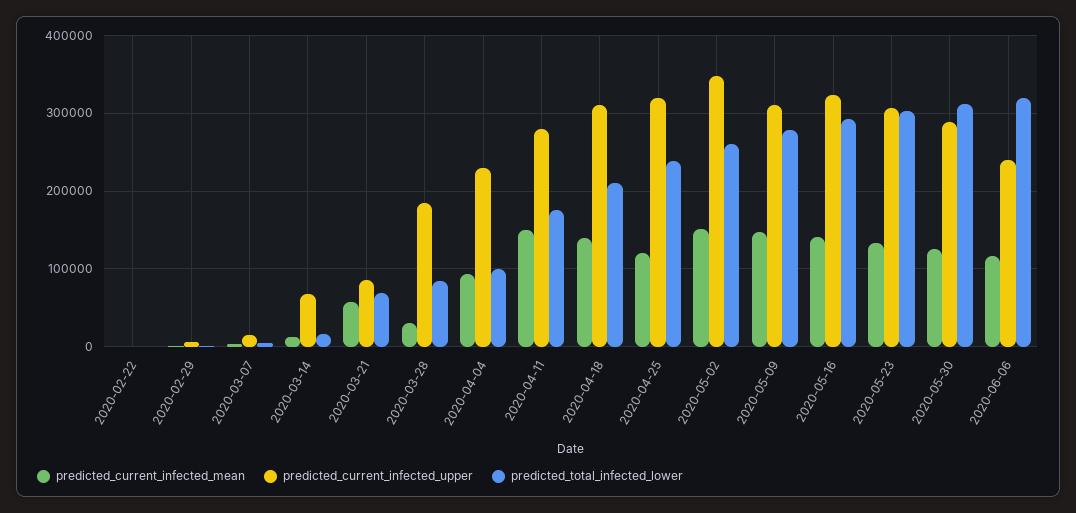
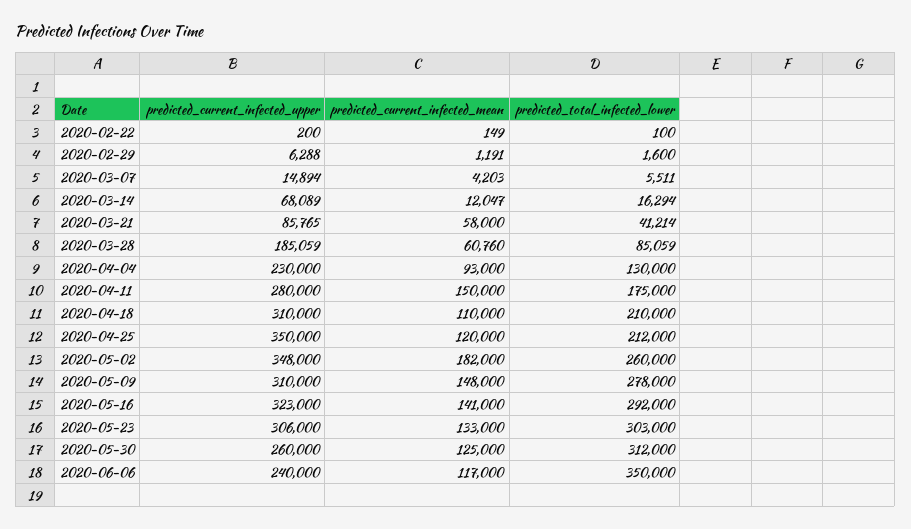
  {
    "predicted_current_infected_mean": {
      "2020-02-22": 149,
      "2020-02-29": 1191,
      "2020-03-07": 4203,
      "2020-03-14": 12047,
      "2020-03-21": 58000,
-     "2020-03-28": 30000,
+     "2020-03-28": 60760,
      "2020-04-04": 93000,
      "2020-04-11": 150000,
-     "2020-04-18": 140000,
+     "2020-04-18": 110000,
      "2020-04-25": 120000,
-     "2020-05-02": 150000,
+     "2020-05-02": 182000,
      "2020-05-09": 148000,
      "2020-05-16": 141000,
      "2020-05-23": 133000,
      "2020-05-30": 125000,
      "2020-06-06": 117000
    },
    "predicted_current_infected_upper": {
      "2020-02-22": 200,
      "2020-02-29": 6288,
      "2020-03-07": 14894,
      "2020-03-14": 68089,
      "2020-03-21": 85765,
      "2020-03-28": 185059,
      "2020-04-04": 230000,
      "2020-04-11": 280000,
      "2020-04-18": 310000,
-     "2020-04-25": 320000,
+     "2020-04-25": 350000,
      "2020-05-02": 348000,
      "2020-05-09": 310000,
      "2020-05-16": 323000,
      "2020-05-23": 306000,
-     "2020-05-30": 290000,
+     "2020-05-30": 260000,
      "2020-06-06": 240000
    },
    "predicted_total_infected_lower": {
      "2020-02-22": 100,
      "2020-02-29": 1600,
      "2020-03-07": 5511,
      "2020-03-14": 16294,
-     "2020-03-21": 70000,
+     "2020-03-21": 41214,
      "2020-03-28": 85059,
-     "2020-04-04": 100000,
+     "2020-04-04": 130000,
      "2020-04-11": 175000,
      "2020-04-18": 210000,
-     "2020-04-25": 240000,
+     "2020-04-25": 212000,
      "2020-05-02": 260000,
      "2020-05-09": 278000,
      "2020-05-16": 292000,
      "2020-05-23": 303000,
      "2020-05-30": 312000,
-     "2020-06-06": 320000
+     "2020-06-06": 350000
    }
  }

